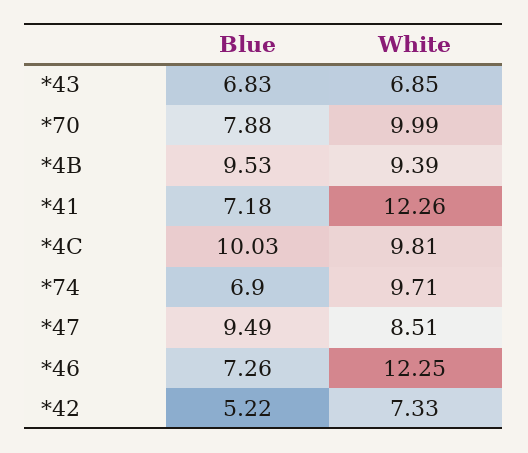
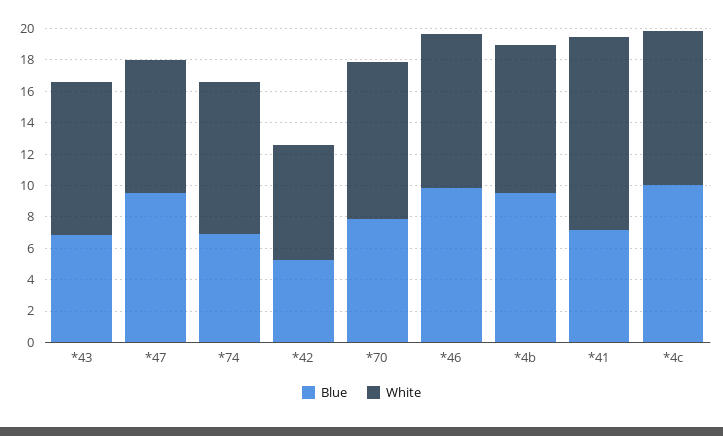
  {
    "Blue": {
      "*43": 6.83,
      "*70": 7.88,
      "*4B": 9.53,
      "*41": 7.18,
      "*4C": 10.03,
      "*74": 6.9,
      "*47": 9.49,
-     "*46": 7.26,
+     "*46": 10,
      "*42": 5.22
    },
    "White": {
-     "*43": 6.85,
+     "*43": 10,
      "*70": 9.99,
      "*4B": 9.39,
      "*41": 12.26,
      "*4C": 9.81,
      "*74": 9.71,
      "*47": 8.51,
-     "*46": 12.25,
+     "*46": 10,
      "*42": 7.33
    }
  }

